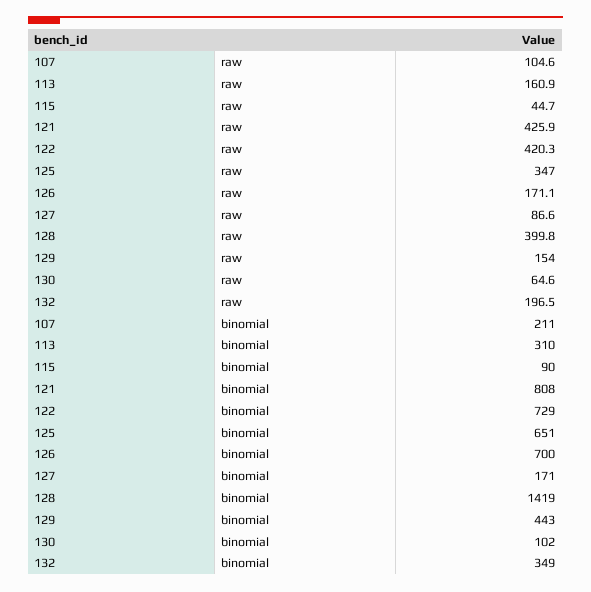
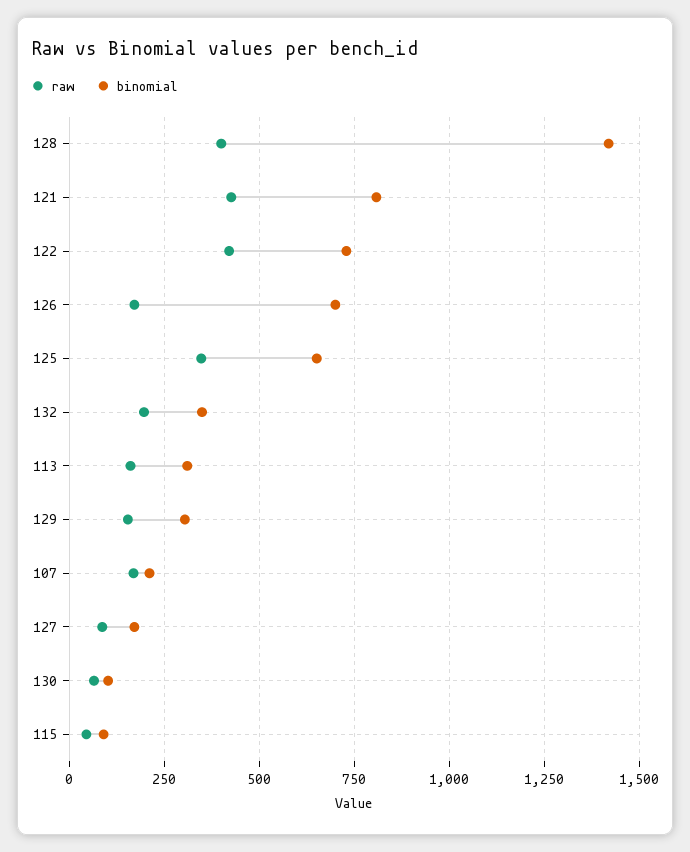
  {
    "raw": {
-     "107": 104.6,
+     "107": 175,
      "113": 160.9,
      "115": 44.7,
      "121": 425.9,
      "122": 420.3,
      "125": 347,
      "126": 171.1,
      "127": 86.6,
      "128": 399.8,
      "129": 154,
      "130": 64.6,
      "132": 196.5
    },
    "binomial": {
      "107": 211,
      "113": 310,
      "115": 90,
      "121": 808,
      "122": 729,
      "125": 651,
      "126": 700,
      "127": 171,
      "128": 1419,
-     "129": 443,
+     "129": 300,
      "130": 102,
      "132": 349
    }
  }

